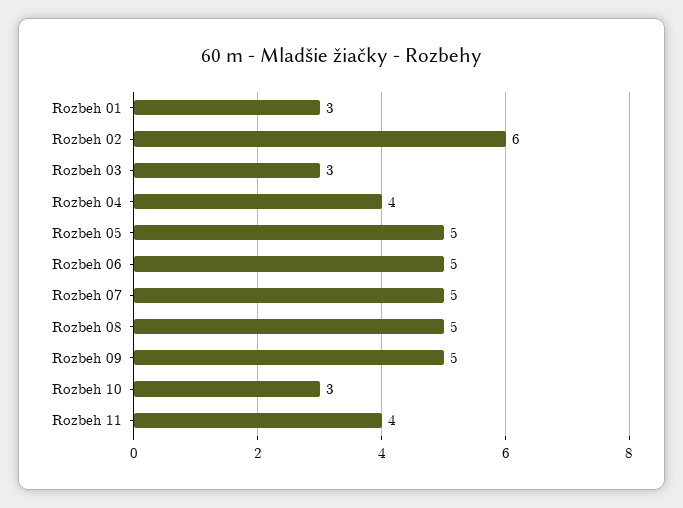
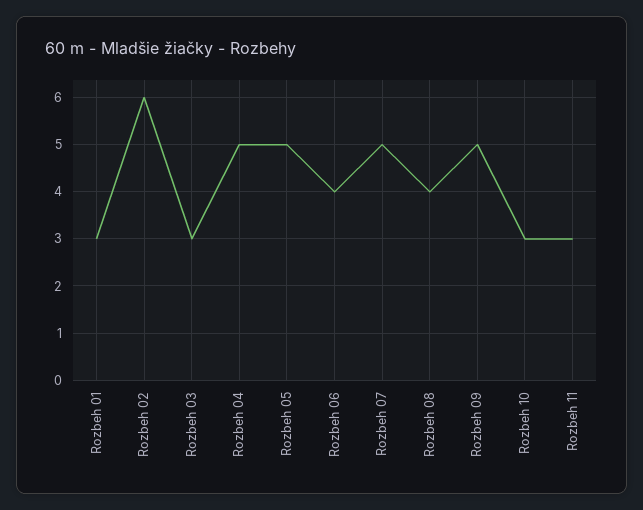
  {
    "Rozbeh 01": 3,
    "Rozbeh 02": 6,
    "Rozbeh 03": 3,
-   "Rozbeh 04": 4,
+   "Rozbeh 04": 5,
    "Rozbeh 05": 5,
-   "Rozbeh 06": 5,
+   "Rozbeh 06": 4,
    "Rozbeh 07": 5,
-   "Rozbeh 08": 5,
+   "Rozbeh 08": 4,
    "Rozbeh 09": 5,
    "Rozbeh 10": 3,
-   "Rozbeh 11": 4
+   "Rozbeh 11": 3
  }

